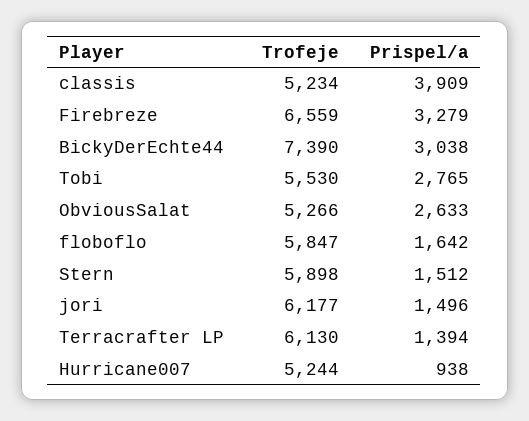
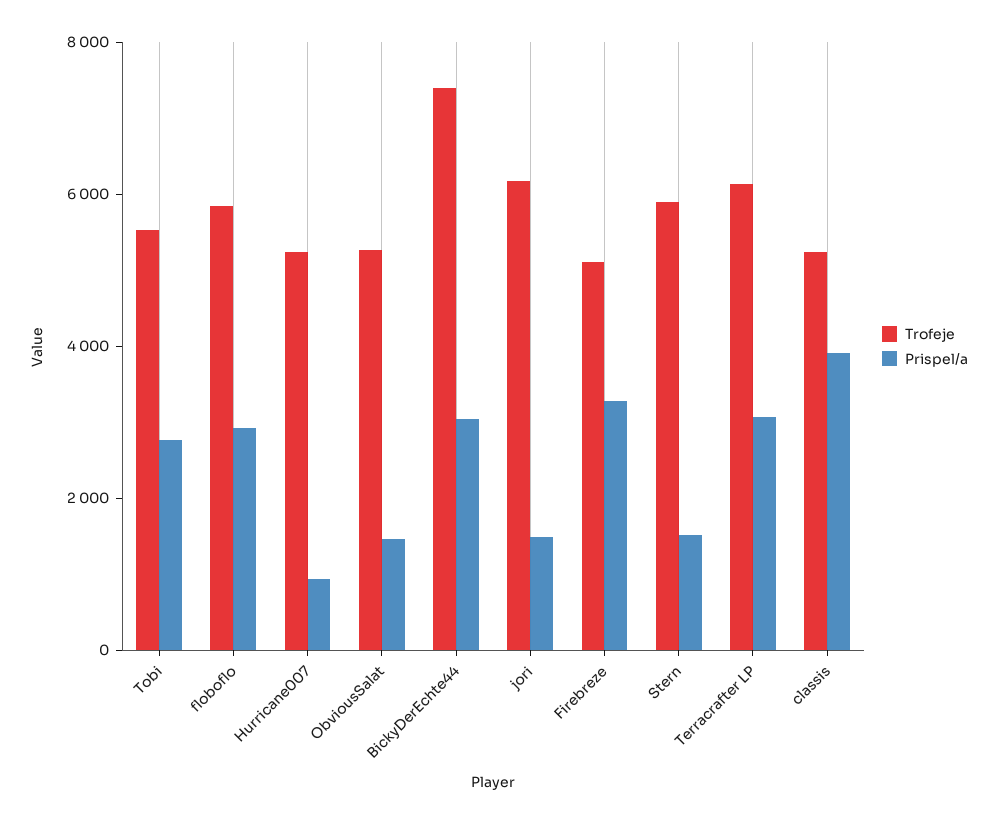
  {
    "Trofeje": {
      "classis": 5234,
-     "Firebreze": 6559,
+     "Firebreze": 5000,
      "BickyDerEchte44": 7390,
      "Tobi": 5530,
      "ObviousSalat": 5266,
      "floboflo": 5847,
      "Stern": 5898,
      "jori": 6177,
      "Terracrafter LP": 6130,
      "Hurricane007": 5244
    },
    "Prispel/a": {
      "classis": 3909,
      "Firebreze": 3279,
      "BickyDerEchte44": 3038,
      "Tobi": 2765,
-     "ObviousSalat": 2633,
+     "ObviousSalat": 1500,
-     "floboflo": 1642,
+     "floboflo": 3000,
      "Stern": 1512,
      "jori": 1496,
-     "Terracrafter LP": 1394,
+     "Terracrafter LP": 3000,
      "Hurricane007": 938
    }
  }

